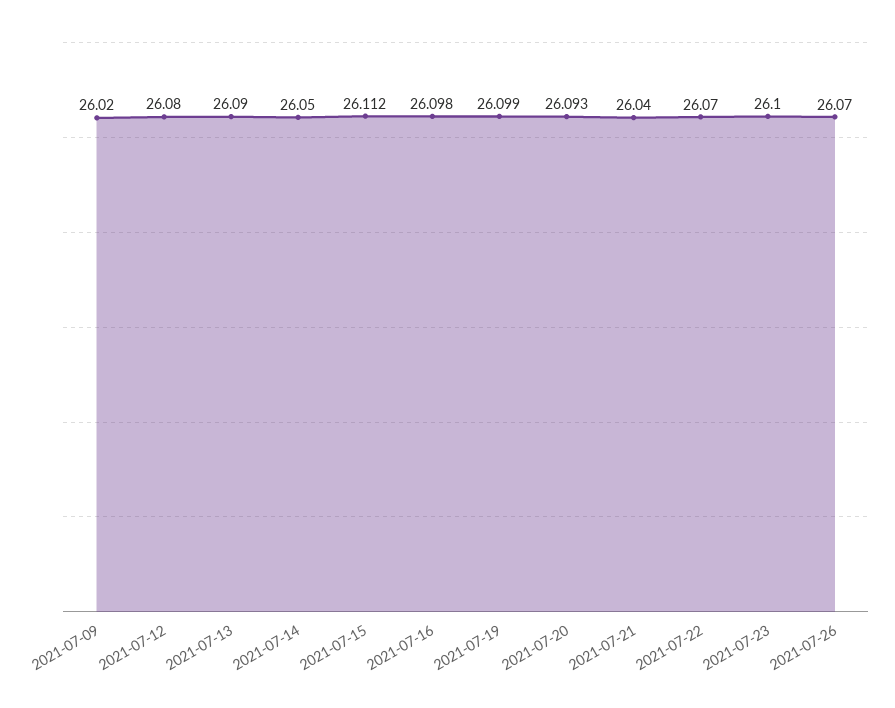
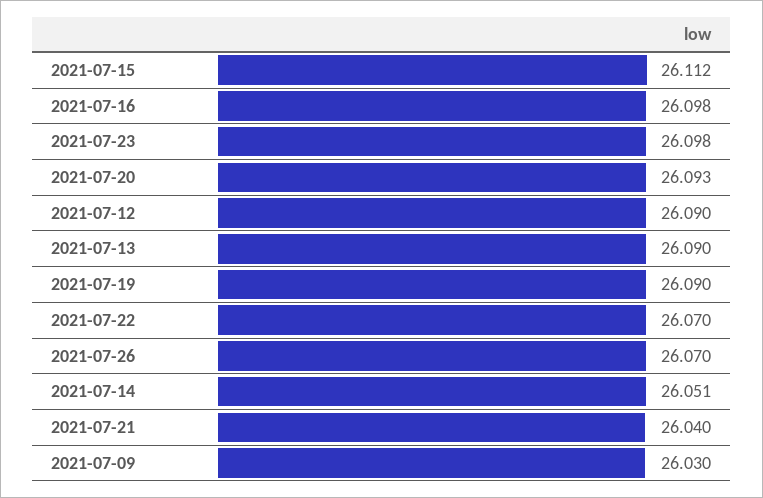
  {
-   "2021-07-09": 26.02,
+   "2021-07-09": 26.03,
-   "2021-07-12": 26.08,
+   "2021-07-12": 26.09,
    "2021-07-13": 26.09,
-   "2021-07-14": 26.05,
+   "2021-07-14": 26.051,
    "2021-07-15": 26.112,
    "2021-07-16": 26.098,
-   "2021-07-19": 26.099,
+   "2021-07-19": 26.09,
    "2021-07-20": 26.093,
    "2021-07-21": 26.04,
    "2021-07-22": 26.07,
-   "2021-07-23": 26.1,
+   "2021-07-23": 26.098,
    "2021-07-26": 26.07
  }

